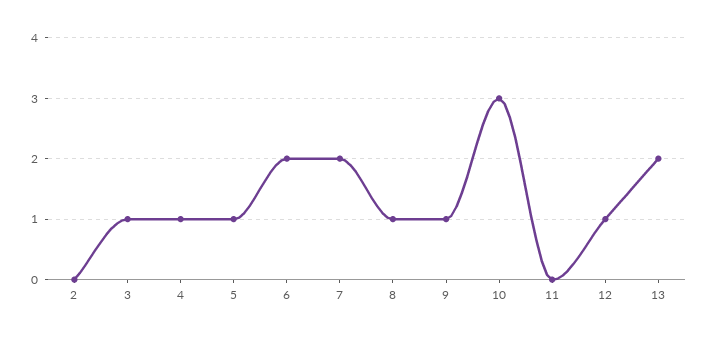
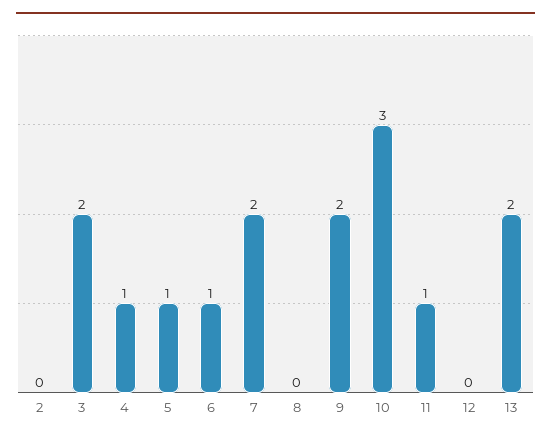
  {
    "2": 0,
-   "3": 1,
+   "3": 2,
    "4": 1,
    "5": 1,
-   "6": 2,
+   "6": 1,
    "7": 2,
-   "8": 1,
+   "8": 0,
-   "9": 1,
+   "9": 2,
    "10": 3,
-   "11": 0,
+   "11": 1,
-   "12": 1,
+   "12": 0,
    "13": 2
  }

